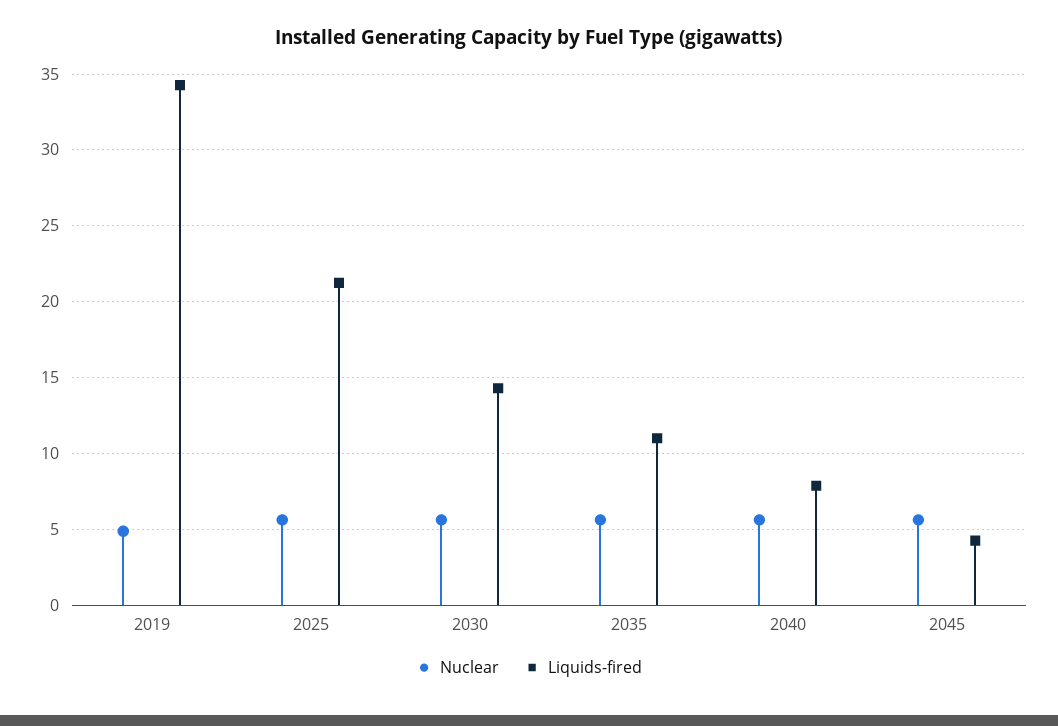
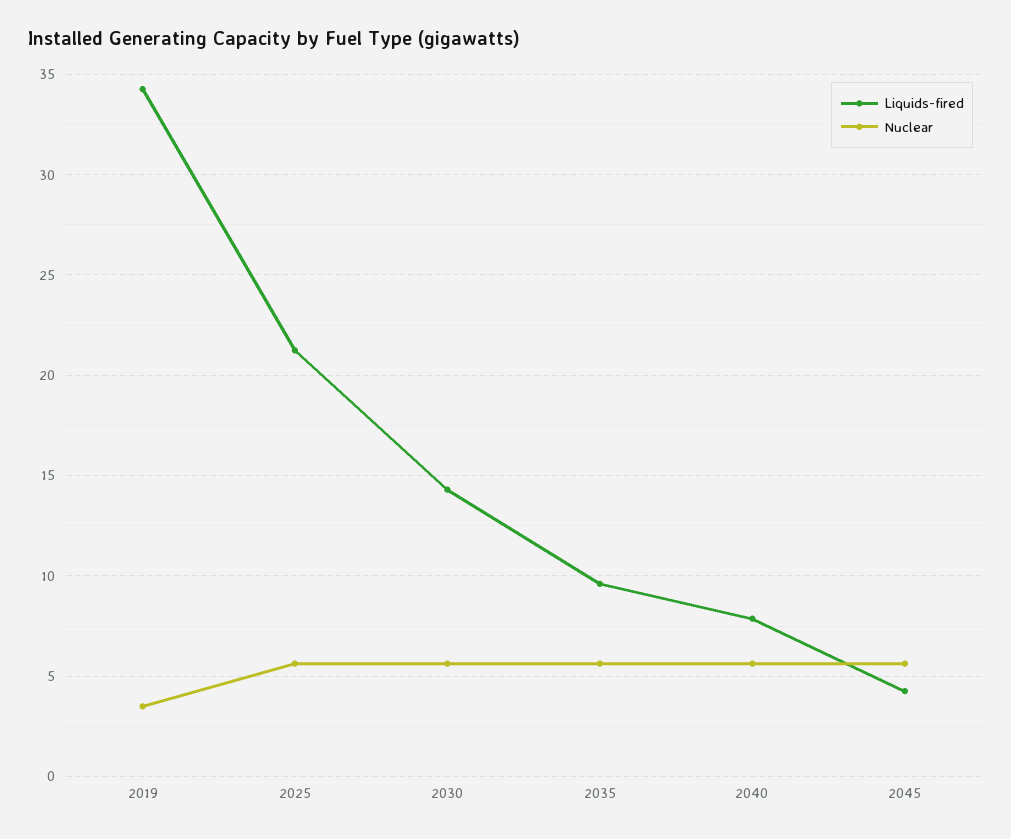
  {
    "Nuclear": {
-     "2019": 5,
+     "2019": 3.5,
      "2025": 5.5,
      "2030": 5.5,
      "2035": 5.5,
      "2040": 5.5,
      "2045": 5.5
    },
    "Liquids-fired": {
      "2019": 34.5,
      "2025": 21,
      "2030": 14.5,
-     "2035": 11,
+     "2035": 9.5,
      "2040": 8,
      "2045": 4.5
    }
  }

